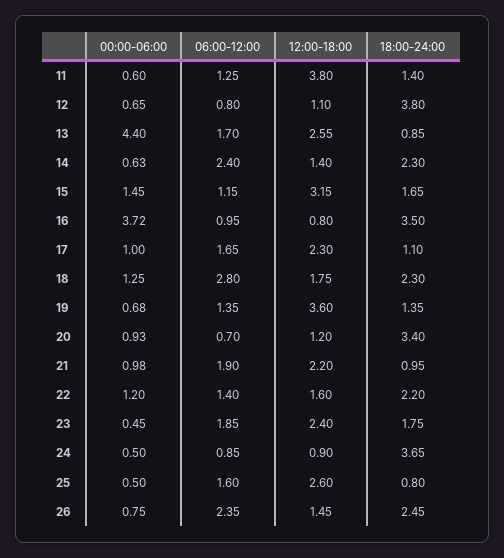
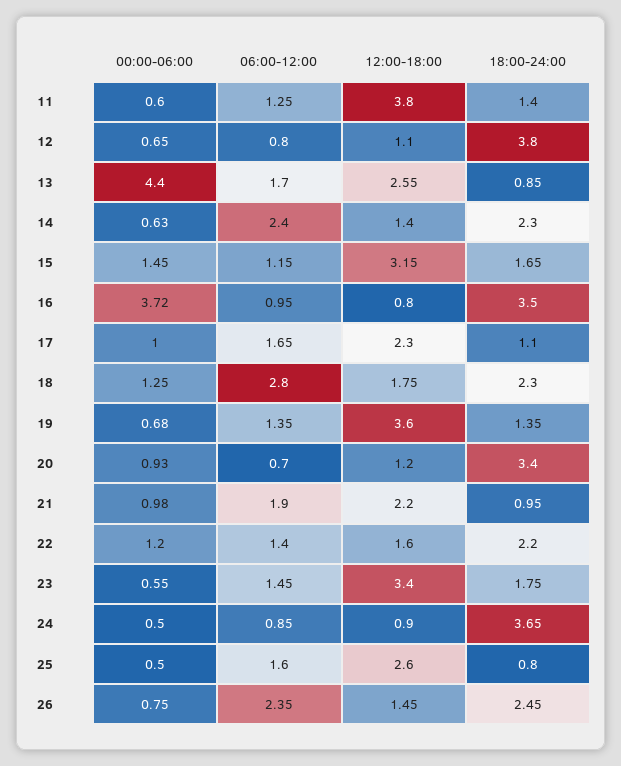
  {
    "00:00-06:00": {
      "11": 0.6,
      "12": 0.65,
      "13": 4.4,
      "14": 0.63,
      "15": 1.45,
      "16": 3.72,
      "17": 1,
      "18": 1.25,
      "19": 0.68,
      "20": 0.93,
      "21": 0.98,
      "22": 1.2,
-     "23": 0.45,
+     "23": 0.55,
      "24": 0.5,
      "25": 0.5,
      "26": 0.75
    },
    "06:00-12:00": {
      "11": 1.25,
      "12": 0.8,
      "13": 1.7,
      "14": 2.4,
      "15": 1.15,
      "16": 0.95,
      "17": 1.65,
      "18": 2.8,
      "19": 1.35,
      "20": 0.7,
      "21": 1.9,
      "22": 1.4,
-     "23": 1.85,
+     "23": 1.45,
      "24": 0.85,
      "25": 1.6,
      "26": 2.35
    },
    "12:00-18:00": {
      "11": 3.8,
      "12": 1.1,
      "13": 2.55,
      "14": 1.4,
      "15": 3.15,
      "16": 0.8,
      "17": 2.3,
      "18": 1.75,
      "19": 3.6,
      "20": 1.2,
      "21": 2.2,
      "22": 1.6,
-     "23": 2.4,
+     "23": 3.4,
      "24": 0.9,
      "25": 2.6,
      "26": 1.45
    },
    "18:00-24:00": {
      "11": 1.4,
      "12": 3.8,
      "13": 0.85,
      "14": 2.3,
      "15": 1.65,
      "16": 3.5,
      "17": 1.1,
      "18": 2.3,
      "19": 1.35,
      "20": 3.4,
      "21": 0.95,
      "22": 2.2,
      "23": 1.75,
      "24": 3.65,
      "25": 0.8,
      "26": 2.45
    }
  }

